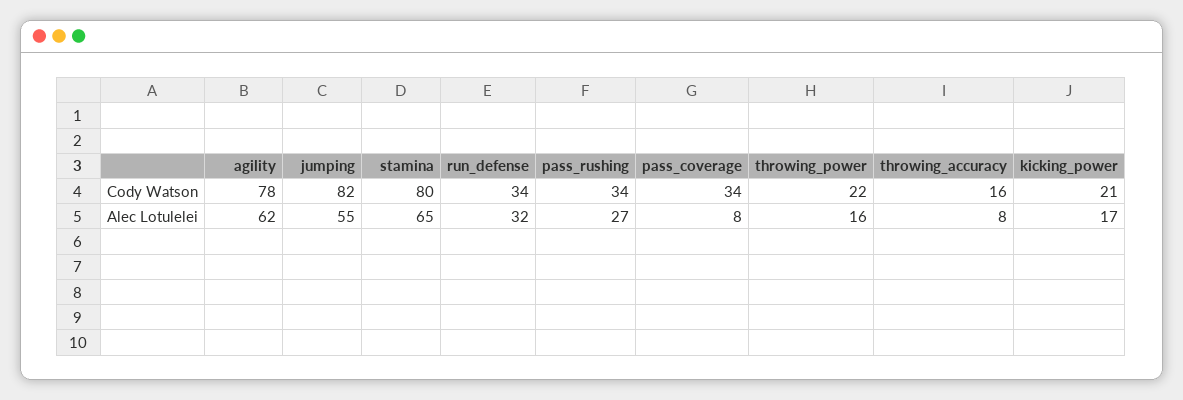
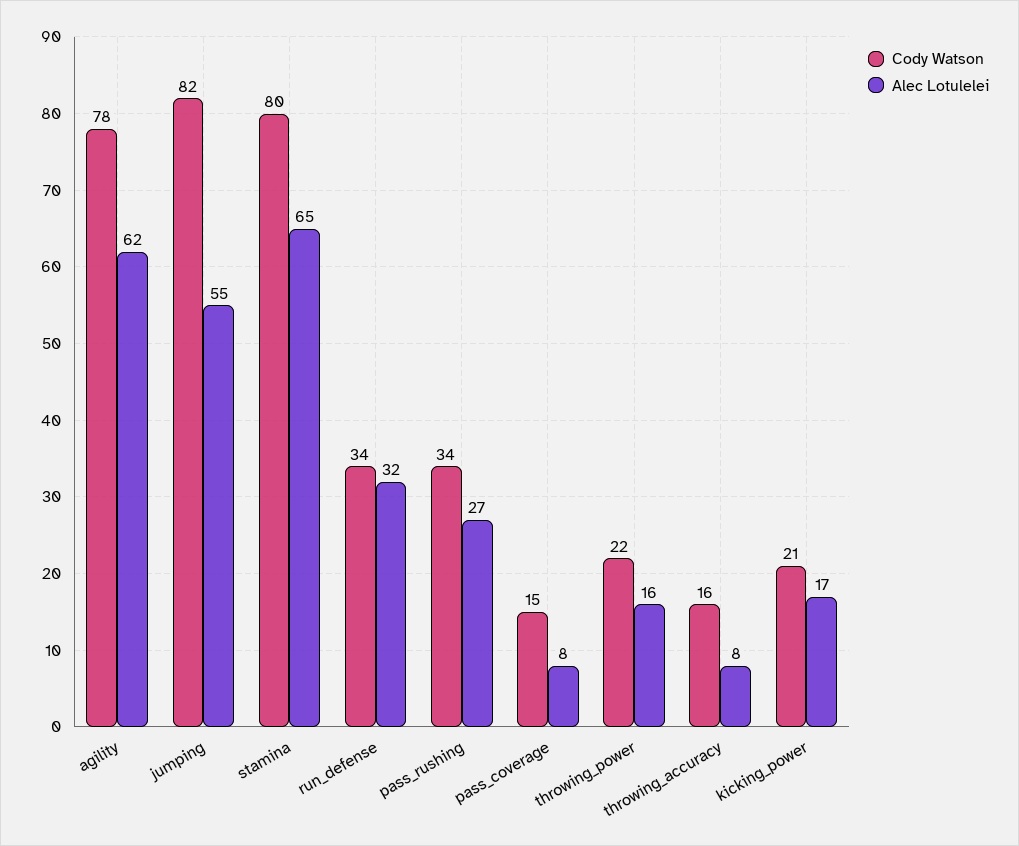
  {
    "Cody Watson": {
      "agility": 78,
      "jumping": 82,
      "stamina": 80,
      "run_defense": 34,
      "pass_rushing": 34,
-     "pass_coverage": 34,
+     "pass_coverage": 15,
      "throwing_power": 22,
      "throwing_accuracy": 16,
      "kicking_power": 21
    },
    "Alec Lotulelei": {
      "agility": 62,
      "jumping": 55,
      "stamina": 65,
      "run_defense": 32,
      "pass_rushing": 27,
      "pass_coverage": 8,
      "throwing_power": 16,
      "throwing_accuracy": 8,
      "kicking_power": 17
    }
  }

